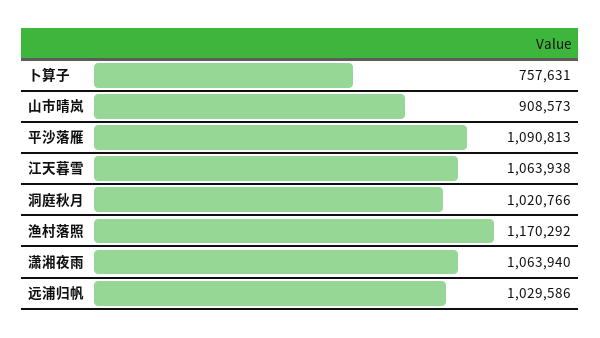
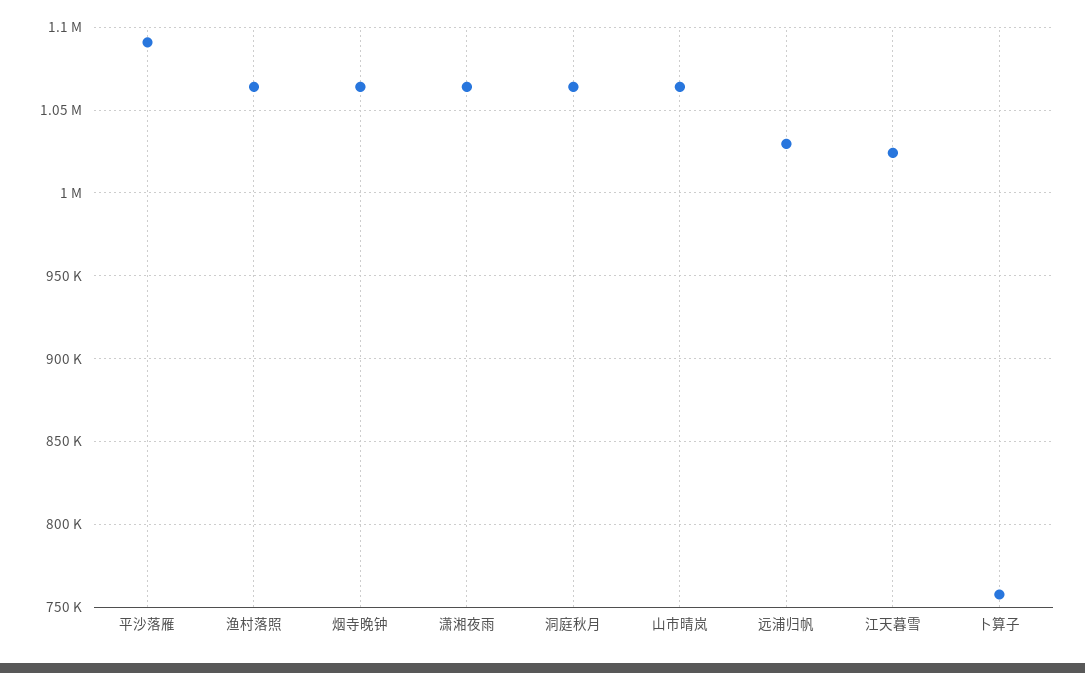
  {
    "卜算子": 757631,
-   "山市晴岚": 908573,
+   "山市晴岚": 1065000,
    "平沙落雁": 1090813,
-   "江天暮雪": 1063938,
+   "江天暮雪": 1025000,
-   "洞庭秋月": 1020766,
+   "洞庭秋月": 1065000,
-   "渔村落照": 1170292,
+   "渔村落照": 1065000,
    "潇湘夜雨": 1063940,
-   "远浦归帆": 1029586
+   "远浦归帆": 1029586,
+   "烟寺晚钟": 1065000
  }

